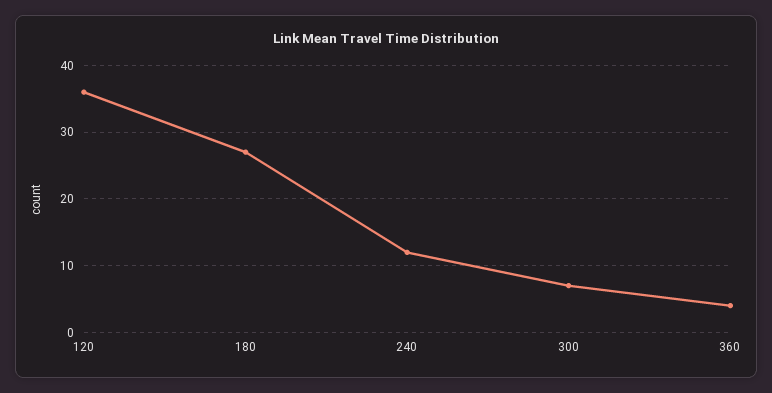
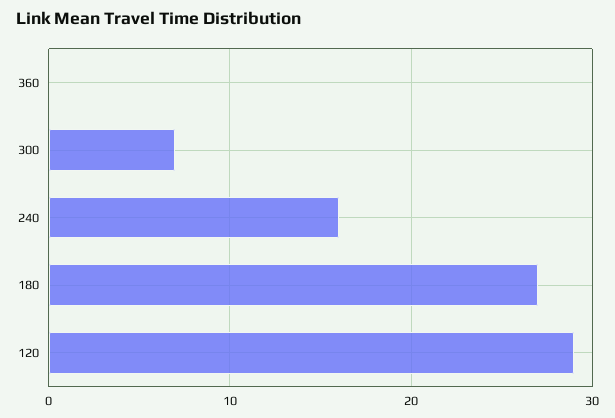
  {
-   "120": 36,
+   "120": 29,
    "180": 27,
-   "240": 12,
+   "240": 16,
    "300": 7,
-   "360": 4
+   "360": 0
  }

